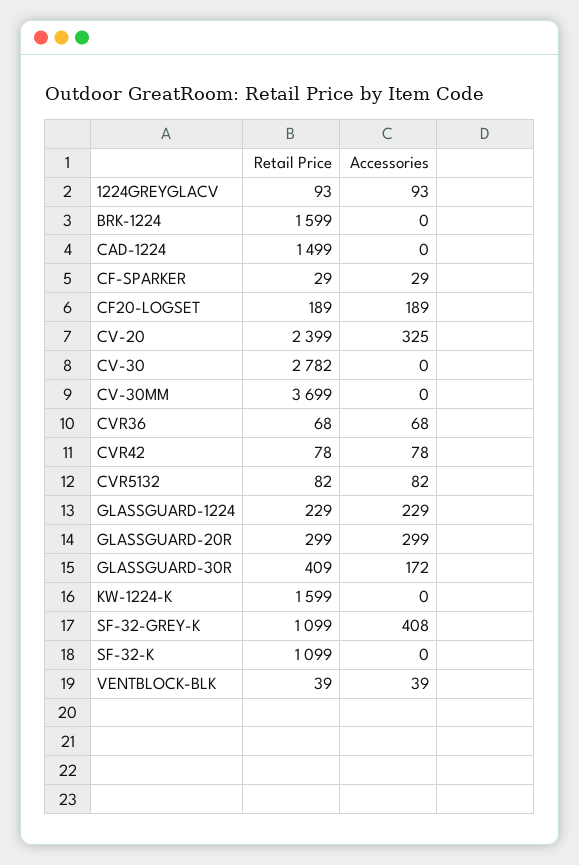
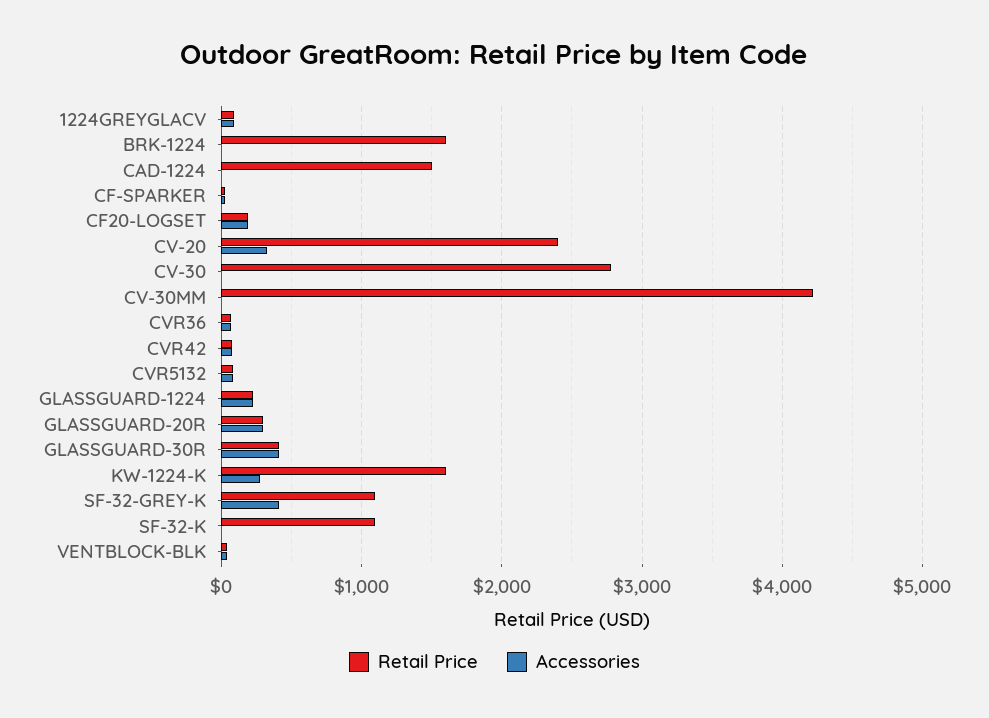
  {
    "Retail Price": {
      "1224GREYGLACV": 93,
      "BRK-1224": 1599,
      "CAD-1224": 1499,
      "CF-SPARKER": 29,
      "CF20-LOGSET": 189,
      "CV-20": 2399,
      "CV-30": 2782,
-     "CV-30MM": 3699,
+     "CV-30MM": 4200,
      "CVR36": 68,
      "CVR42": 78,
      "CVR5132": 82,
      "GLASSGUARD-1224": 229,
      "GLASSGUARD-20R": 299,
      "GLASSGUARD-30R": 409,
      "KW-1224-K": 1599,
      "SF-32-GREY-K": 1099,
      "SF-32-K": 1099,
      "VENTBLOCK-BLK": 39
    },
    "Accessories": {
      "1224GREYGLACV": 93,
      "BRK-1224": 0,
      "CAD-1224": 0,
      "CF-SPARKER": 29,
      "CF20-LOGSET": 189,
      "CV-20": 325,
      "CV-30": 0,
      "CV-30MM": 0,
      "CVR36": 68,
      "CVR42": 78,
      "CVR5132": 82,
      "GLASSGUARD-1224": 229,
      "GLASSGUARD-20R": 299,
-     "GLASSGUARD-30R": 172,
+     "GLASSGUARD-30R": 400,
-     "KW-1224-K": 0,
+     "KW-1224-K": 300,
      "SF-32-GREY-K": 408,
      "SF-32-K": 0,
      "VENTBLOCK-BLK": 39
    }
  }

